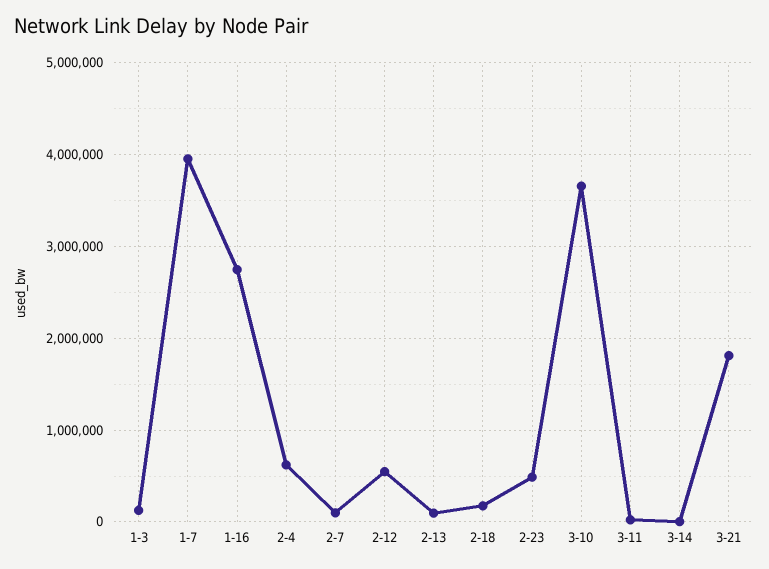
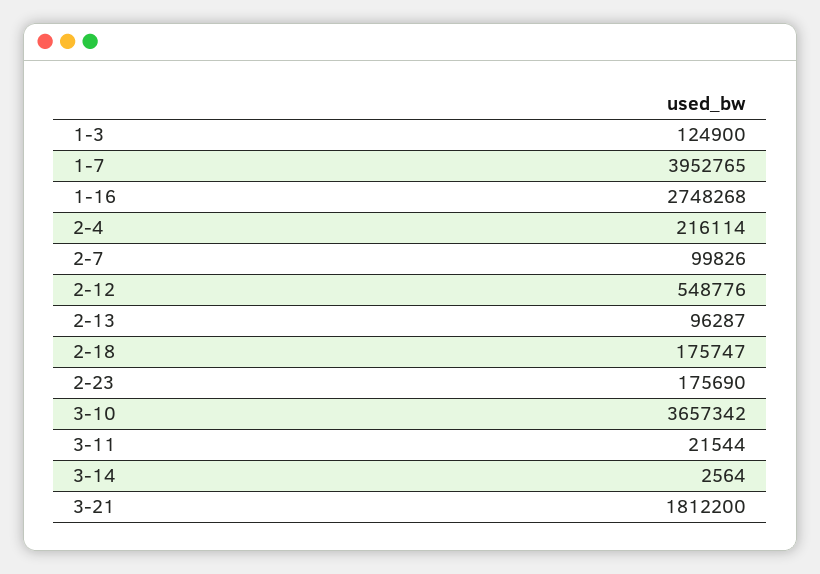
  {
    "1-3": 124900,
    "1-7": 3952765,
    "1-16": 2748268,
-   "2-4": 600000,
+   "2-4": 216114,
    "2-7": 99826,
    "2-12": 548776,
    "2-13": 96287,
    "2-18": 175747,
-   "2-23": 500000,
+   "2-23": 175690,
    "3-10": 3657342,
    "3-11": 21544,
    "3-14": 2564,
    "3-21": 1812200
  }

